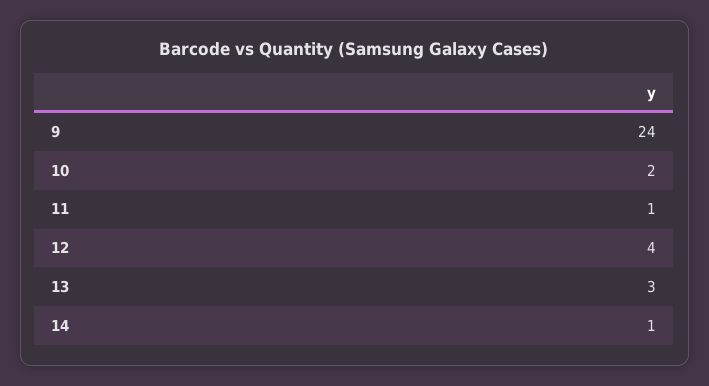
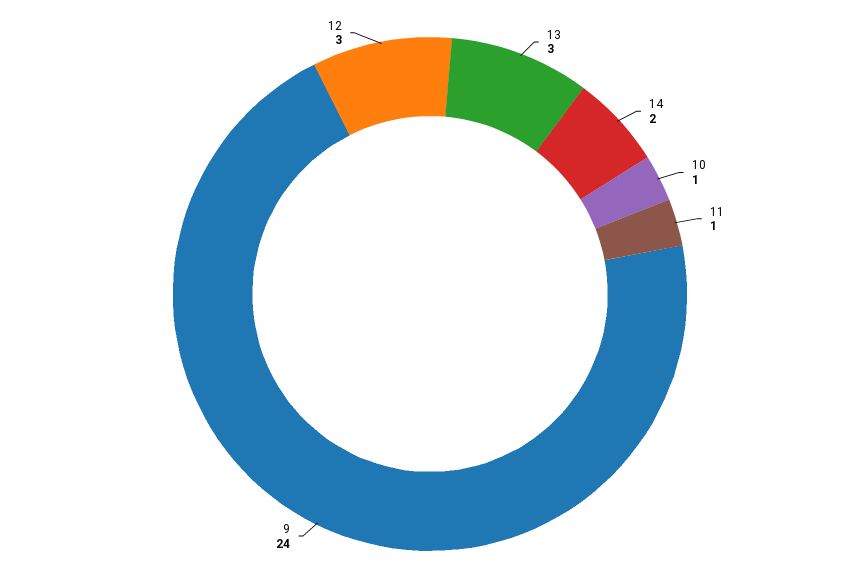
  {
    "9": 24,
-   "10": 2,
+   "10": 1,
    "11": 1,
-   "12": 4,
+   "12": 3,
    "13": 3,
-   "14": 1
+   "14": 2
  }

